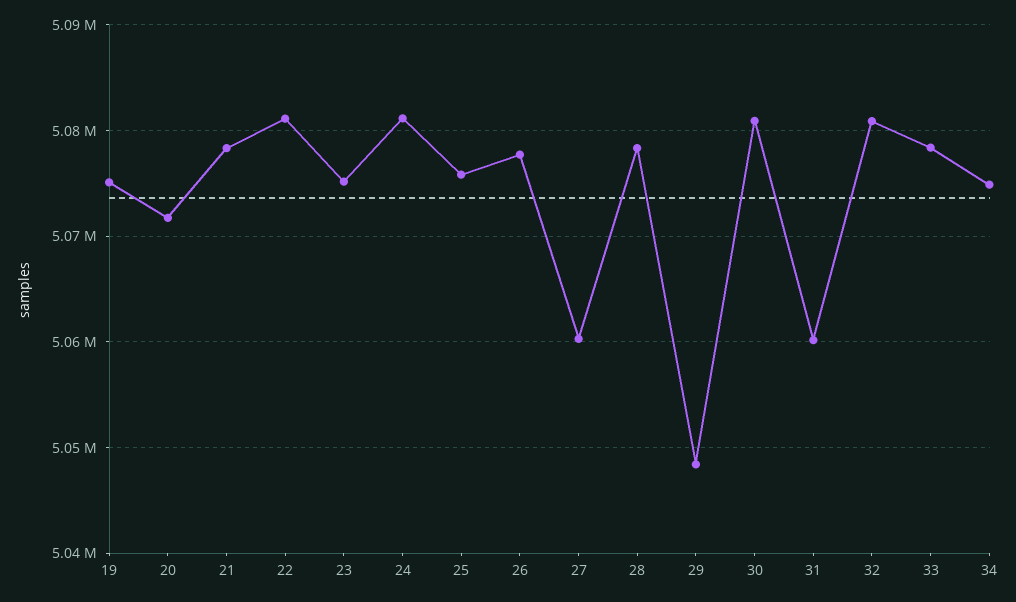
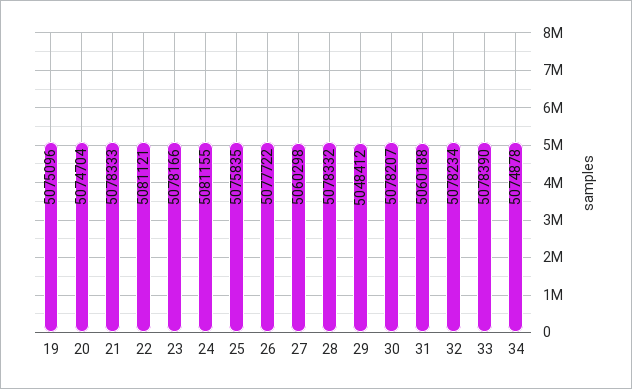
  {
    "19": 5075096,
-   "20": 5072000,
+   "20": 5074704,
    "21": 5078333,
    "22": 5081121,
-   "23": 5075000,
+   "23": 5078166,
    "24": 5081155,
    "25": 5075835,
    "26": 5077722,
    "27": 5060298,
    "28": 5078332,
    "29": 5048412,
-   "30": 5081000,
+   "30": 5078207,
    "31": 5060188,
-   "32": 5081000,
+   "32": 5078234,
    "33": 5078390,
    "34": 5074878
  }

